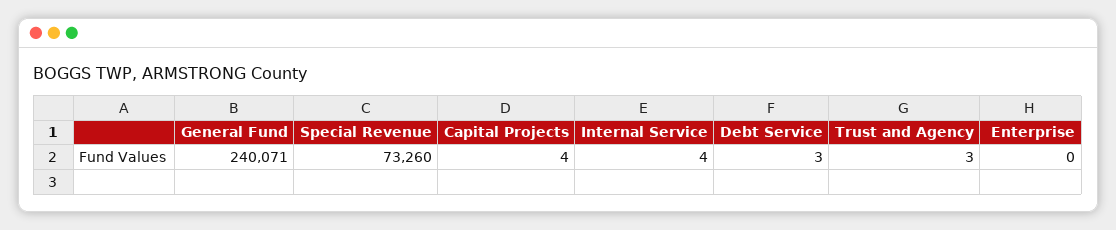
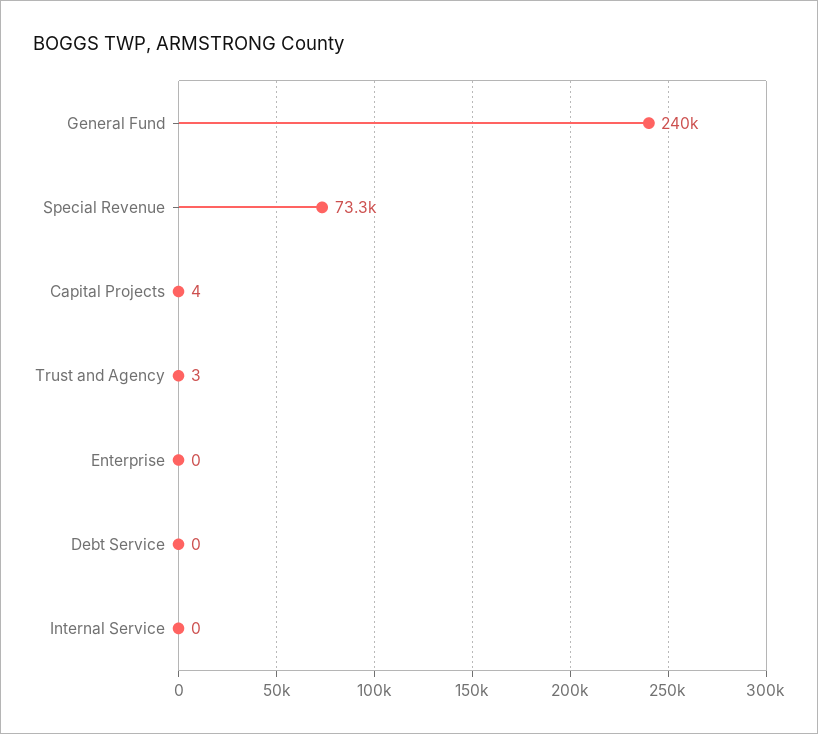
  {
    "General Fund": 240071,
    "Special Revenue": 73260,
    "Capital Projects": 4,
-   "Internal Service": 4,
+   "Internal Service": 0,
-   "Debt Service": 3,
+   "Debt Service": 0,
    "Trust and Agency": 3,
    "Enterprise": 0
  }

